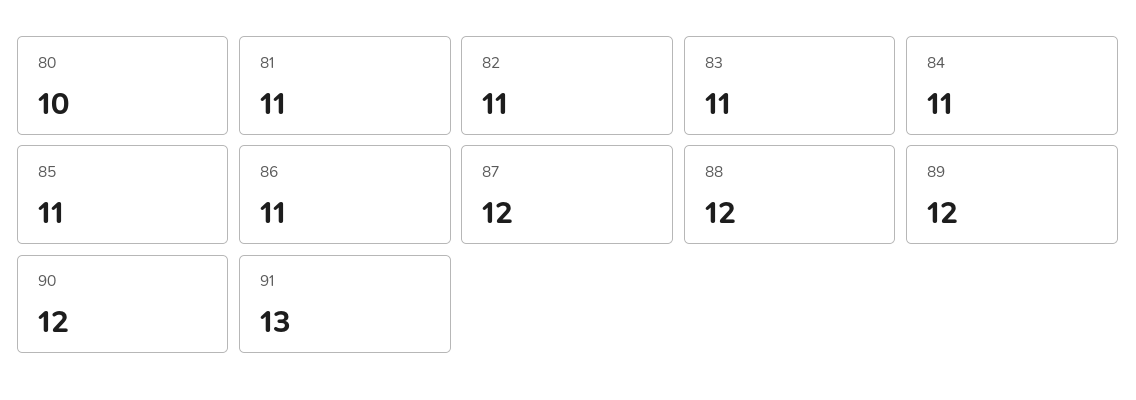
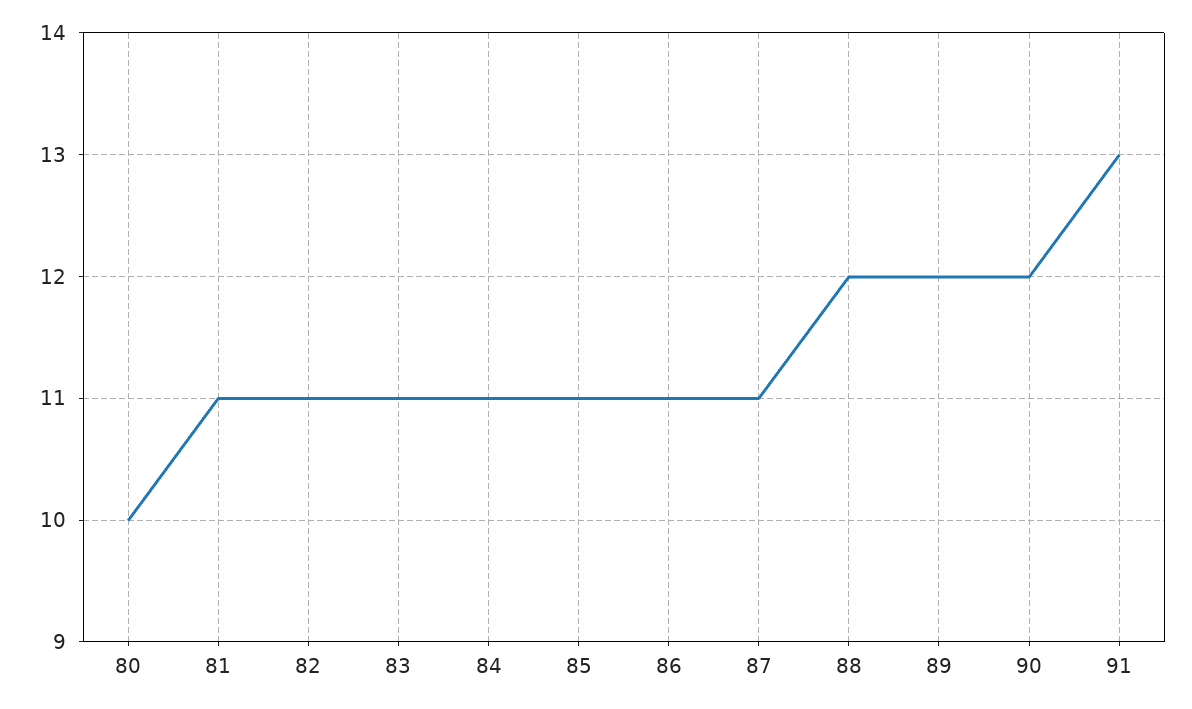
  {
    "80": 10,
    "81": 11,
    "82": 11,
    "83": 11,
    "84": 11,
    "85": 11,
    "86": 11,
-   "87": 12,
+   "87": 11,
    "88": 12,
    "89": 12,
    "90": 12,
    "91": 13
  }

